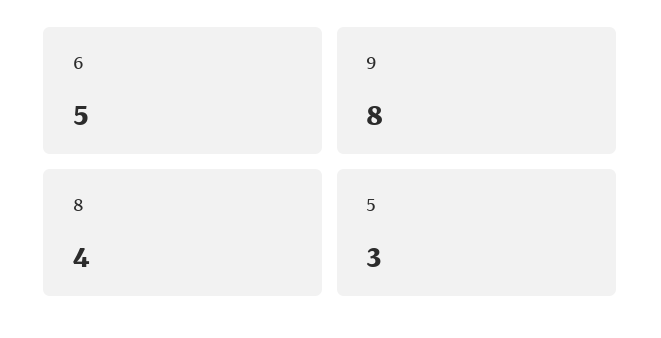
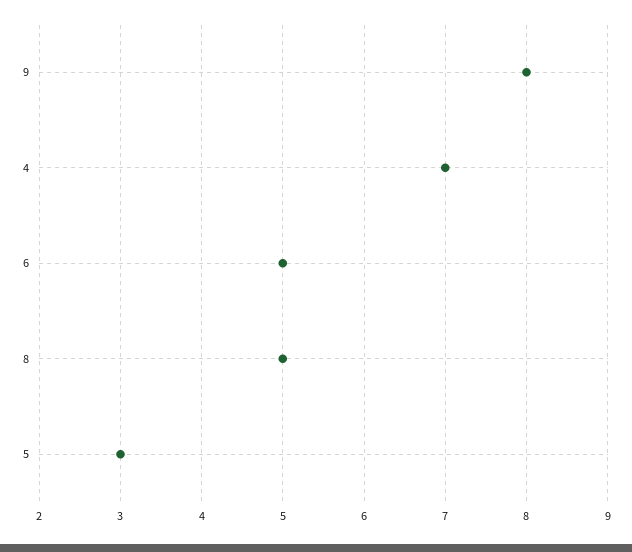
  {
    "6": 5,
    "9": 8,
-   "8": 4,
+   "8": 5,
-   "5": 3
+   "5": 3,
+   "4": 7
  }

